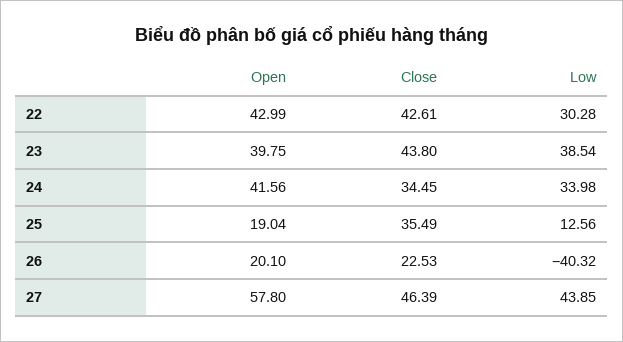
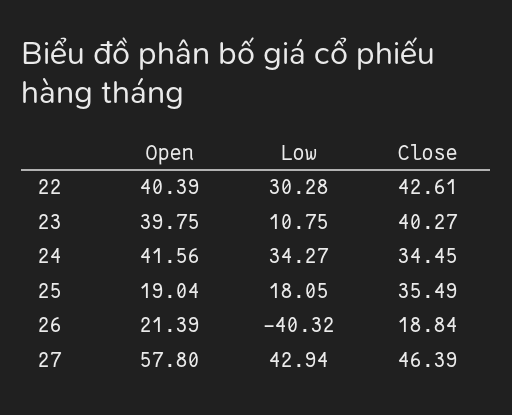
  {
    "Open": {
-     "22": 42.99,
+     "22": 40.39,
      "23": 39.75,
      "24": 41.56,
      "25": 19.04,
-     "26": 20.1,
+     "26": 21.39,
      "27": 57.8
    },
    "Close": {
      "22": 42.61,
-     "23": 43.8,
+     "23": 40.27,
      "24": 34.45,
      "25": 35.49,
-     "26": 22.53,
+     "26": 18.84,
      "27": 46.39
    },
    "Low": {
      "22": 30.28,
-     "23": 38.54,
+     "23": 10.75,
-     "24": 33.98,
+     "24": 34.27,
-     "25": 12.56,
+     "25": 18.05,
      "26": -40.32,
-     "27": 43.85
+     "27": 42.94
    }
  }

